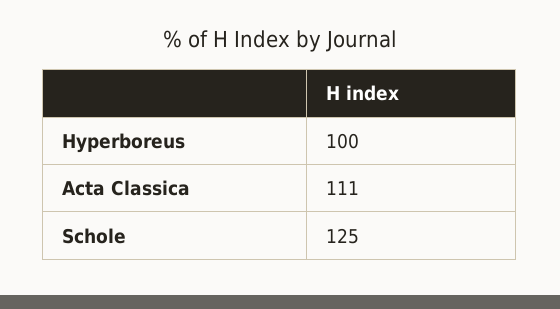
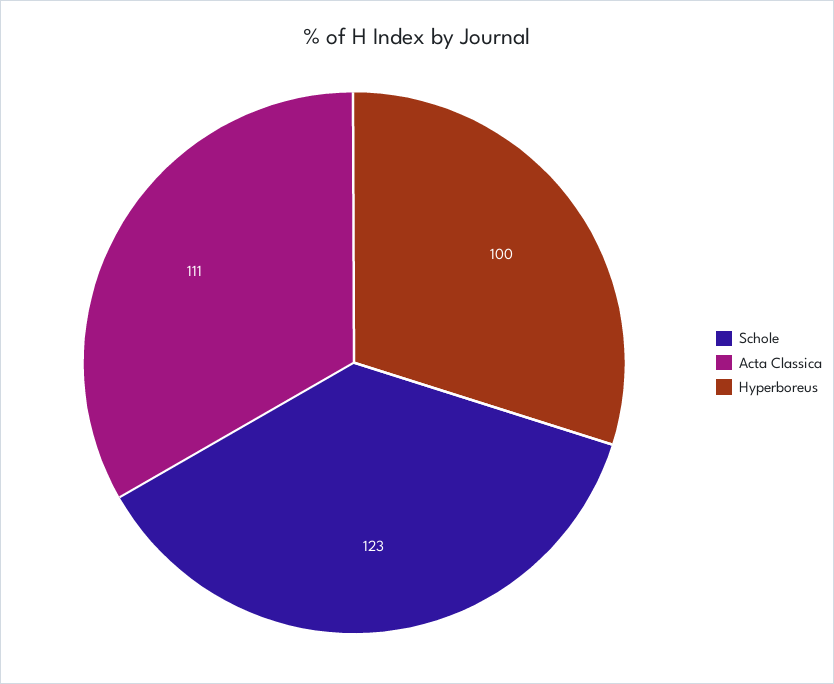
  {
    "Hyperboreus": 100,
    "Acta Classica": 111,
-   "Schole": 125
+   "Schole": 123
  }

